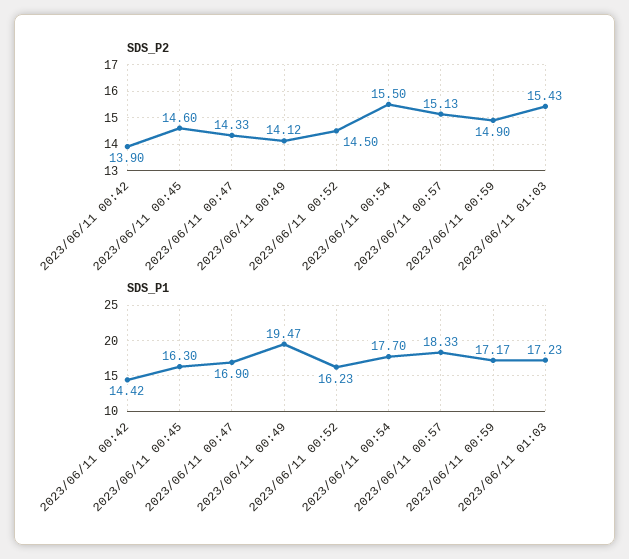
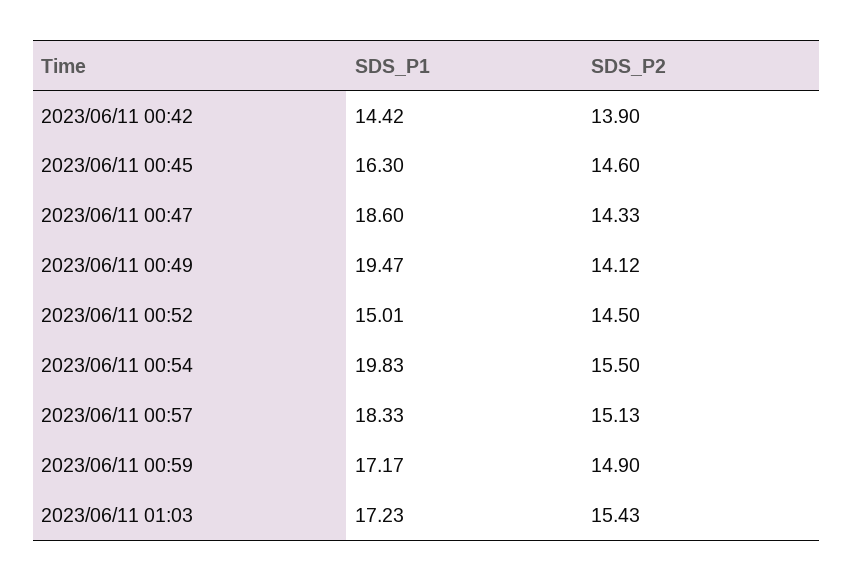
  {
    "SDS_P2": {
      "2023/06/11 00:42": 13.9,
      "2023/06/11 00:45": 14.6,
      "2023/06/11 00:47": 14.33,
      "2023/06/11 00:49": 14.12,
      "2023/06/11 00:52": 14.5,
      "2023/06/11 00:54": 15.5,
      "2023/06/11 00:57": 15.13,
      "2023/06/11 00:59": 14.9,
      "2023/06/11 01:03": 15.43
    },
    "SDS_P1": {
      "2023/06/11 00:42": 14.42,
      "2023/06/11 00:45": 16.3,
-     "2023/06/11 00:47": 16.9,
+     "2023/06/11 00:47": 18.6,
      "2023/06/11 00:49": 19.47,
-     "2023/06/11 00:52": 16.23,
+     "2023/06/11 00:52": 15.01,
-     "2023/06/11 00:54": 17.7,
+     "2023/06/11 00:54": 19.83,
      "2023/06/11 00:57": 18.33,
      "2023/06/11 00:59": 17.17,
      "2023/06/11 01:03": 17.23
    }
  }

